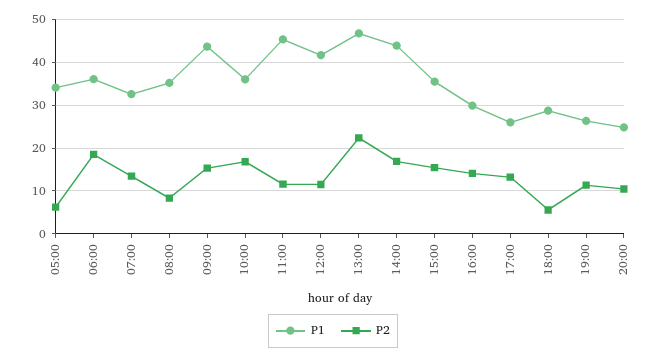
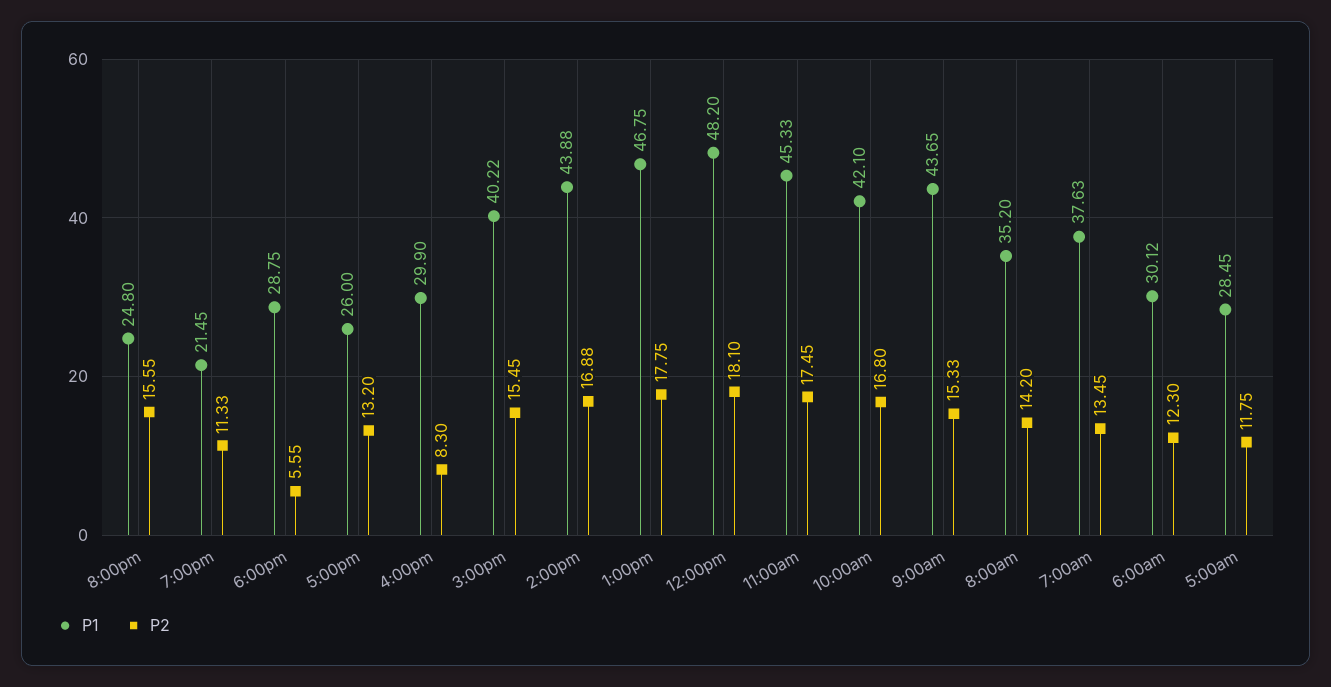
  {
    "P1": {
-     "05:00": 34,
+     "05:00": 28.45,
-     "06:00": 36,
+     "06:00": 30.12,
-     "07:00": 32,
+     "07:00": 37.63,
      "08:00": 35.2,
      "09:00": 43.65,
-     "10:00": 36,
+     "10:00": 42.1,
      "11:00": 45.33,
-     "12:00": 42,
+     "12:00": 48.2,
      "13:00": 46.75,
      "14:00": 43.88,
-     "15:00": 36,
+     "15:00": 40.22,
      "16:00": 29.9,
      "17:00": 26,
      "18:00": 28.75,
-     "19:00": 26,
+     "19:00": 21.45,
      "20:00": 24.8
    },
    "P2": {
-     "05:00": 6,
+     "05:00": 11.75,
-     "06:00": 18,
+     "06:00": 12.3,
      "07:00": 13.45,
-     "08:00": 8,
+     "08:00": 14.2,
      "09:00": 15.33,
      "10:00": 16.8,
-     "11:00": 12,
+     "11:00": 17.45,
-     "12:00": 12,
+     "12:00": 18.1,
-     "13:00": 22,
+     "13:00": 17.75,
      "14:00": 16.88,
      "15:00": 15.45,
-     "16:00": 14,
+     "16:00": 8.3,
      "17:00": 13.2,
      "18:00": 5.55,
      "19:00": 11.33,
-     "20:00": 10
+     "20:00": 15.55
    }
  }

